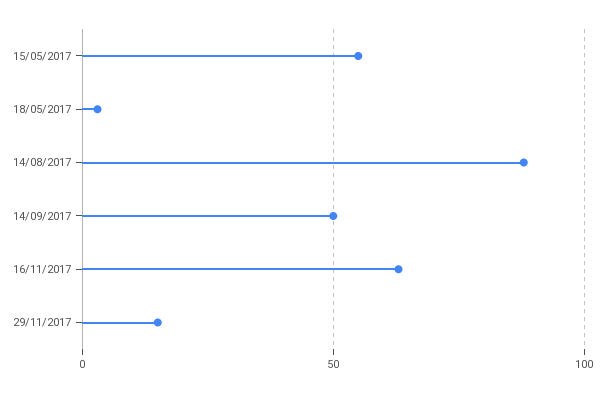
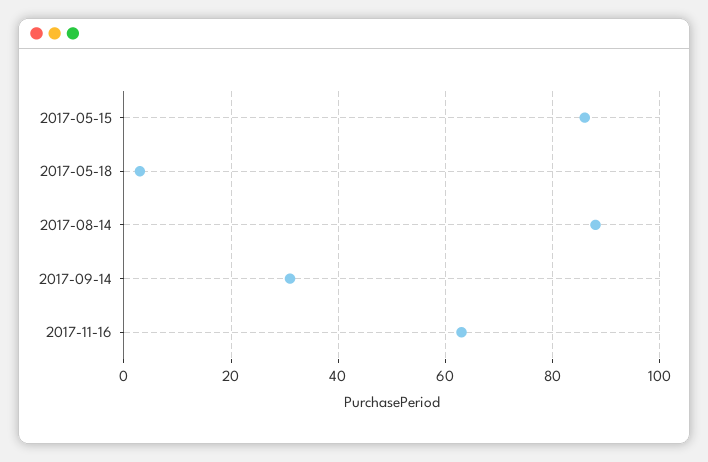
  {
-   "15/05/2017": 55,
+   "15/05/2017": 85,
    "18/05/2017": 5,
    "14/08/2017": 90,
-   "14/09/2017": 50,
+   "14/09/2017": 30,
-   "16/11/2017": 65,
+   "16/11/2017": 65
-   "29/11/2017": 15
  }

